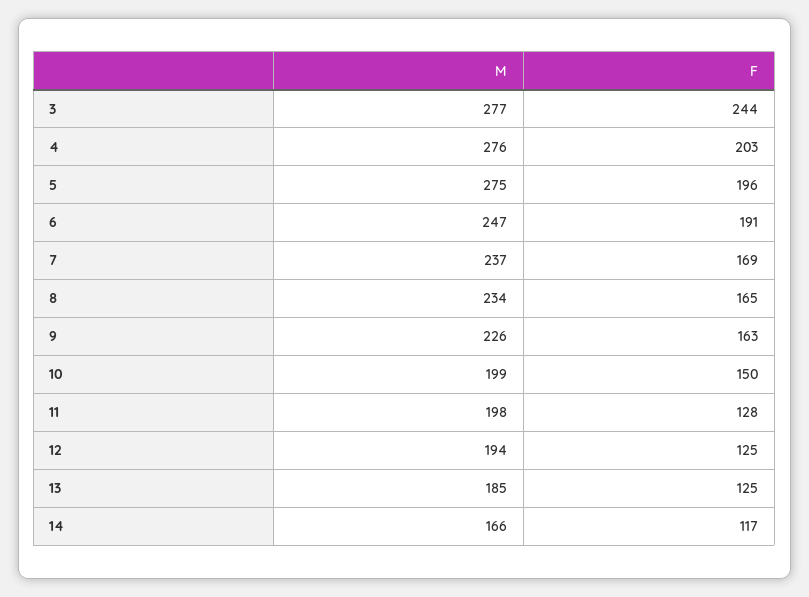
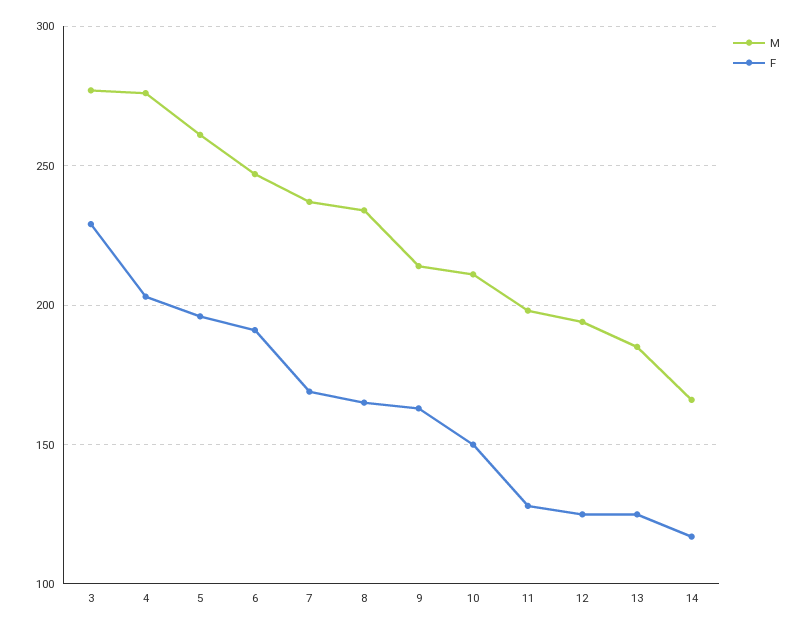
  {
    "M": {
      "3": 277,
      "4": 276,
-     "5": 275,
+     "5": 260,
      "6": 247,
      "7": 237,
      "8": 234,
-     "9": 226,
+     "9": 215,
-     "10": 199,
+     "10": 210,
      "11": 198,
      "12": 194,
      "13": 185,
      "14": 166
    },
    "F": {
-     "3": 244,
+     "3": 230,
      "4": 203,
      "5": 196,
      "6": 191,
      "7": 169,
      "8": 165,
      "9": 163,
      "10": 150,
      "11": 128,
      "12": 125,
      "13": 125,
      "14": 117
    }
  }

